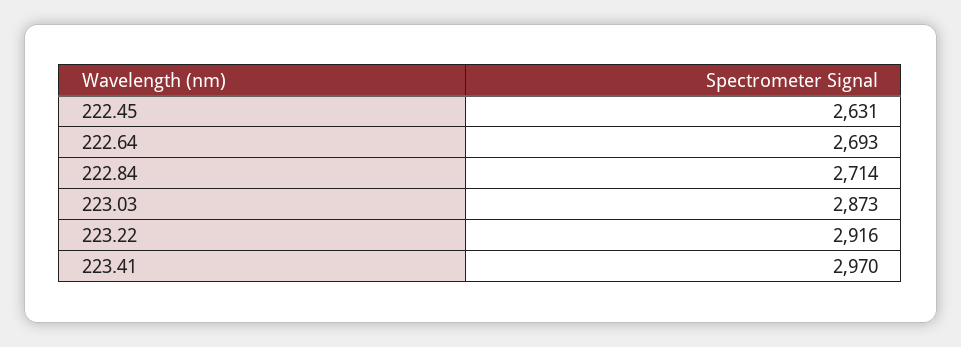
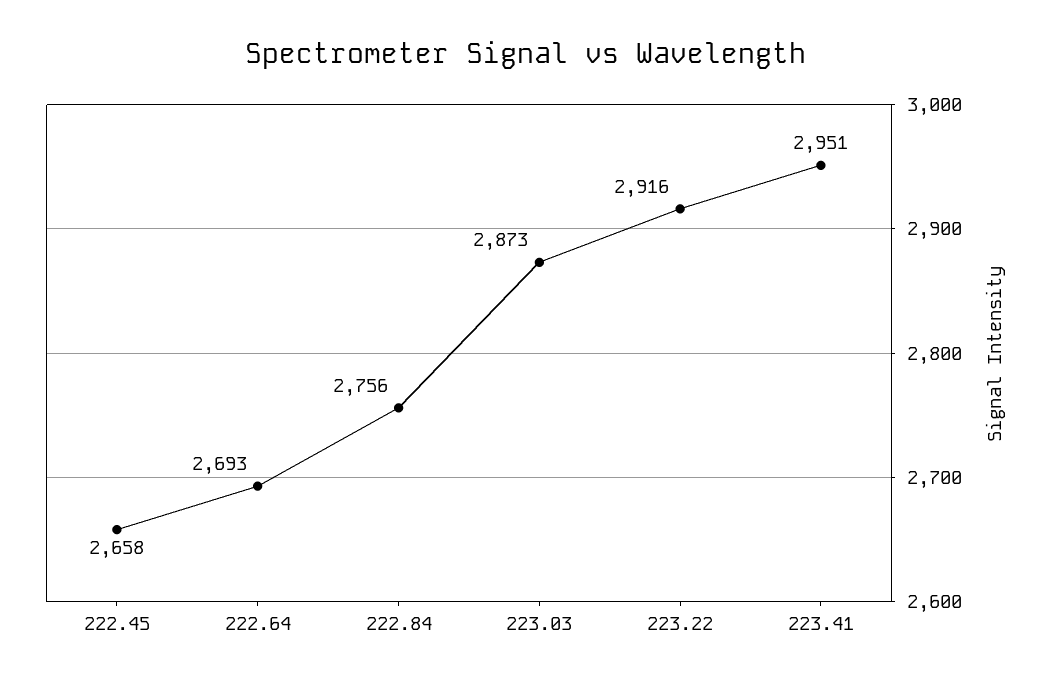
  {
-   "222.45": 2631,
+   "222.45": 2658,
    "222.64": 2693,
-   "222.84": 2714,
+   "222.84": 2756,
    "223.03": 2873,
    "223.22": 2916,
-   "223.41": 2970
+   "223.41": 2951
  }

